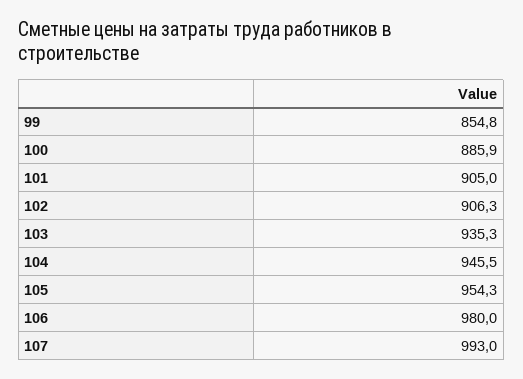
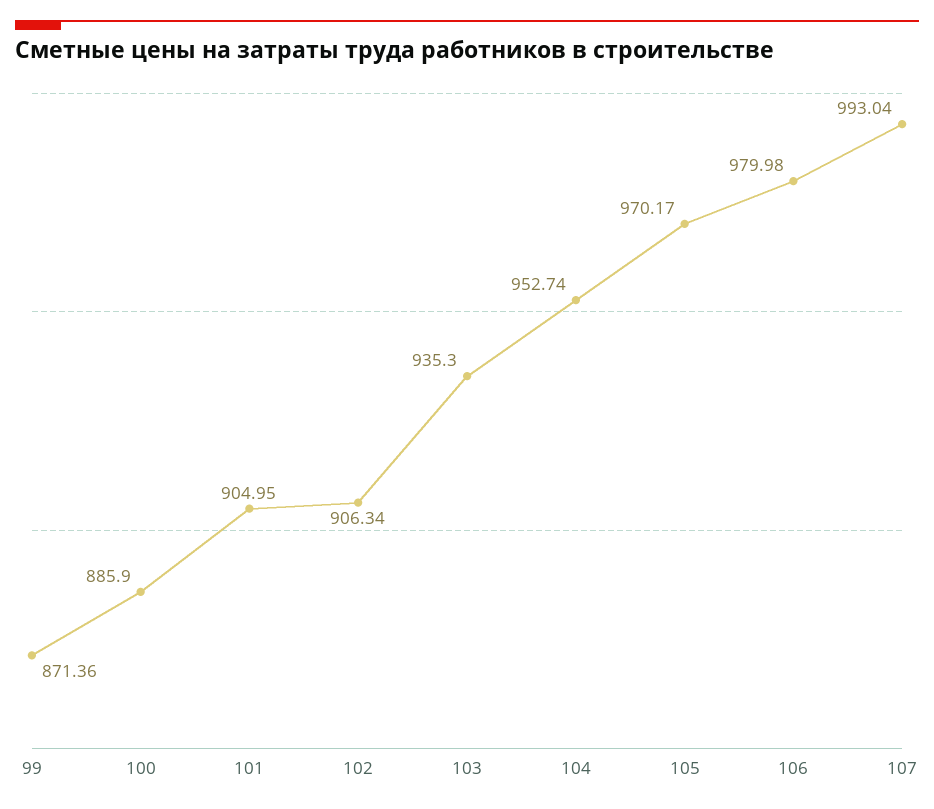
  {
-   "99": 854.8,
+   "99": 871.36,
    "100": 885.9,
    "101": 904.95,
    "102": 906.34,
    "103": 935.3,
-   "104": 945.5,
+   "104": 952.74,
-   "105": 954.3,
+   "105": 970.17,
    "106": 979.98,
    "107": 993.04
  }

